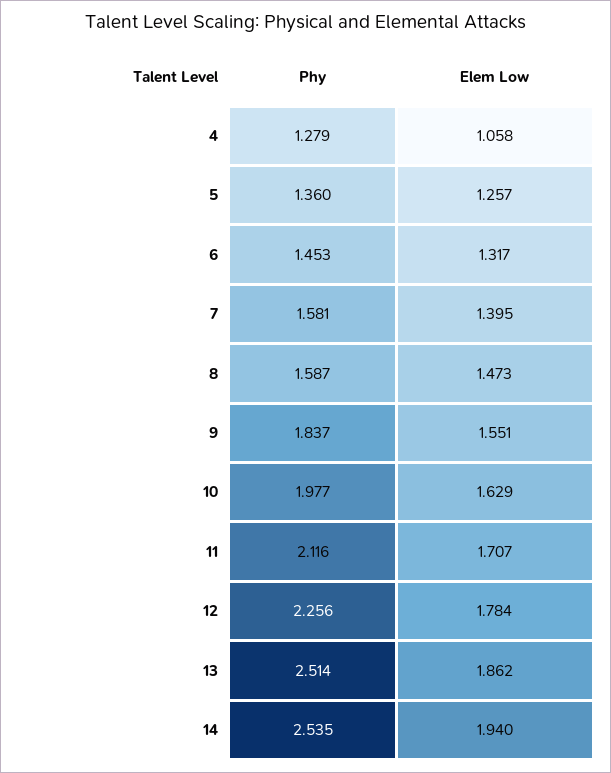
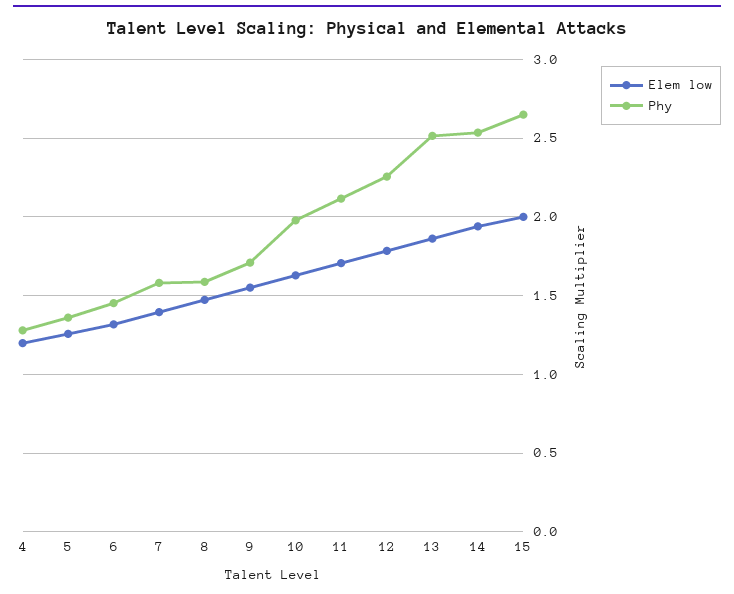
  {
    "Phy": {
      "4": 1.279,
      "5": 1.36,
      "6": 1.453,
      "7": 1.581,
      "8": 1.587,
-     "9": 1.837,
+     "9": 1.7,
      "10": 1.977,
      "11": 2.116,
      "12": 2.256,
      "13": 2.514,
-     "14": 2.535
+     "14": 2.535,
+     "15": 2.65
    },
    "Elem Low": {
-     "4": 1.058,
+     "4": 1.2,
      "5": 1.257,
      "6": 1.317,
      "7": 1.395,
      "8": 1.473,
      "9": 1.551,
      "10": 1.629,
      "11": 1.707,
      "12": 1.784,
      "13": 1.862,
-     "14": 1.94
+     "14": 1.94,
+     "15": 2
    }
  }

